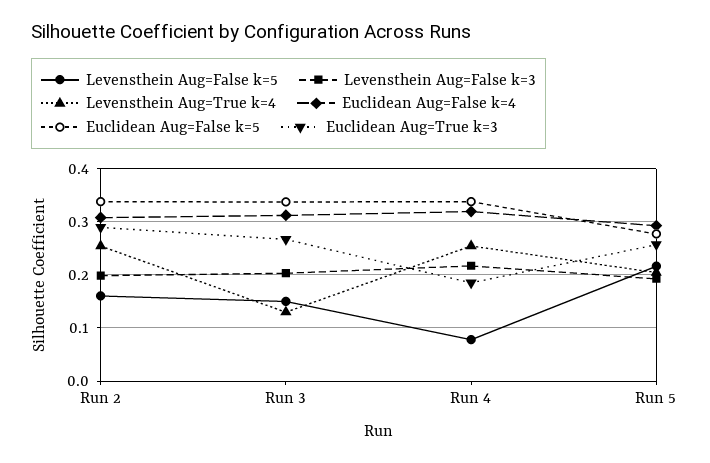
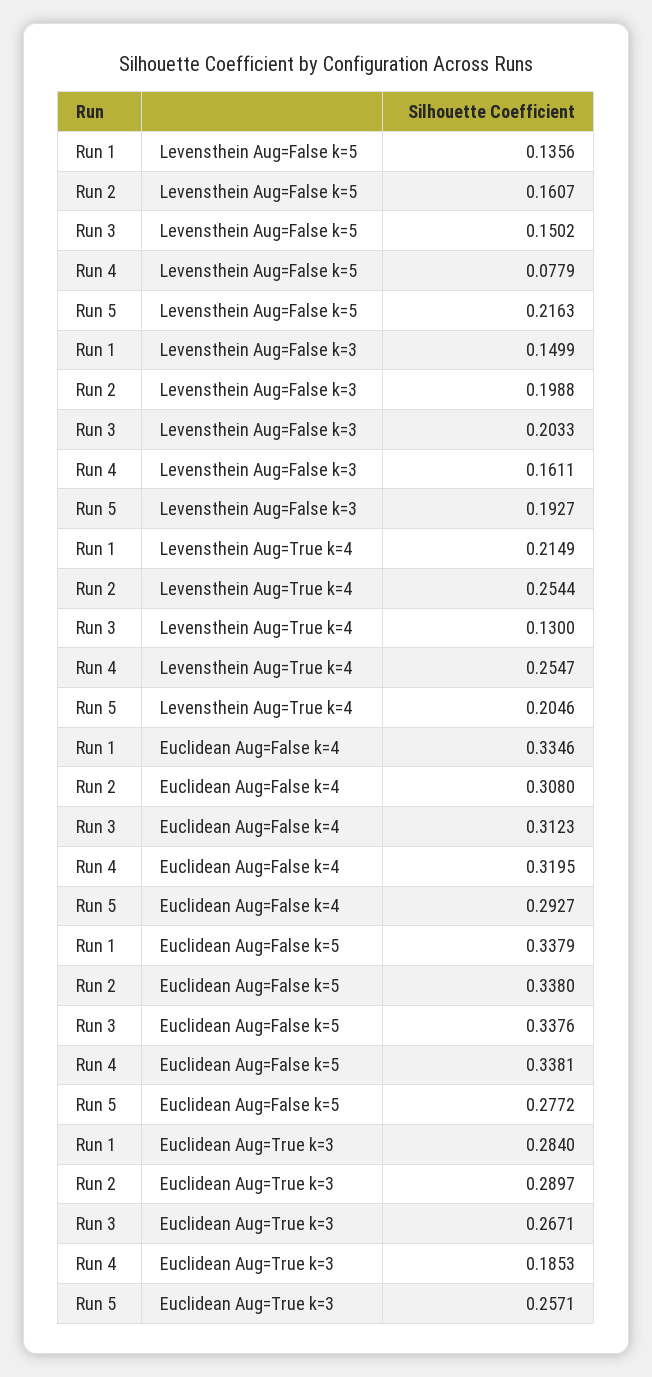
  {
    "Levensthein Aug=False k=5": {
      "Run 2": 0.1607,
      "Run 3": 0.1502,
      "Run 4": 0.0779,
-     "Run 5": 0.2163
+     "Run 5": 0.2163,
+     "Run 1": 0.1356
    },
    "Levensthein Aug=False k=3": {
      "Run 2": 0.1988,
      "Run 3": 0.2033,
-     "Run 4": 0.22,
+     "Run 4": 0.1611,
-     "Run 5": 0.1927
+     "Run 5": 0.1927,
+     "Run 1": 0.1499
    },
    "Levensthein Aug=True k=4": {
      "Run 2": 0.2544,
      "Run 3": 0.13,
      "Run 4": 0.2547,
-     "Run 5": 0.2046
+     "Run 5": 0.2046,
+     "Run 1": 0.2149
    },
    "Euclidean Aug=False k=4": {
      "Run 2": 0.308,
      "Run 3": 0.3123,
      "Run 4": 0.3195,
-     "Run 5": 0.2927
+     "Run 5": 0.2927,
+     "Run 1": 0.3346
    },
    "Euclidean Aug=False k=5": {
      "Run 2": 0.338,
      "Run 3": 0.3376,
      "Run 4": 0.3381,
-     "Run 5": 0.2772
+     "Run 5": 0.2772,
+     "Run 1": 0.3379
    },
    "Euclidean Aug=True k=3": {
      "Run 2": 0.2897,
      "Run 3": 0.2671,
      "Run 4": 0.1853,
-     "Run 5": 0.2571
+     "Run 5": 0.2571,
+     "Run 1": 0.284
    }
  }

